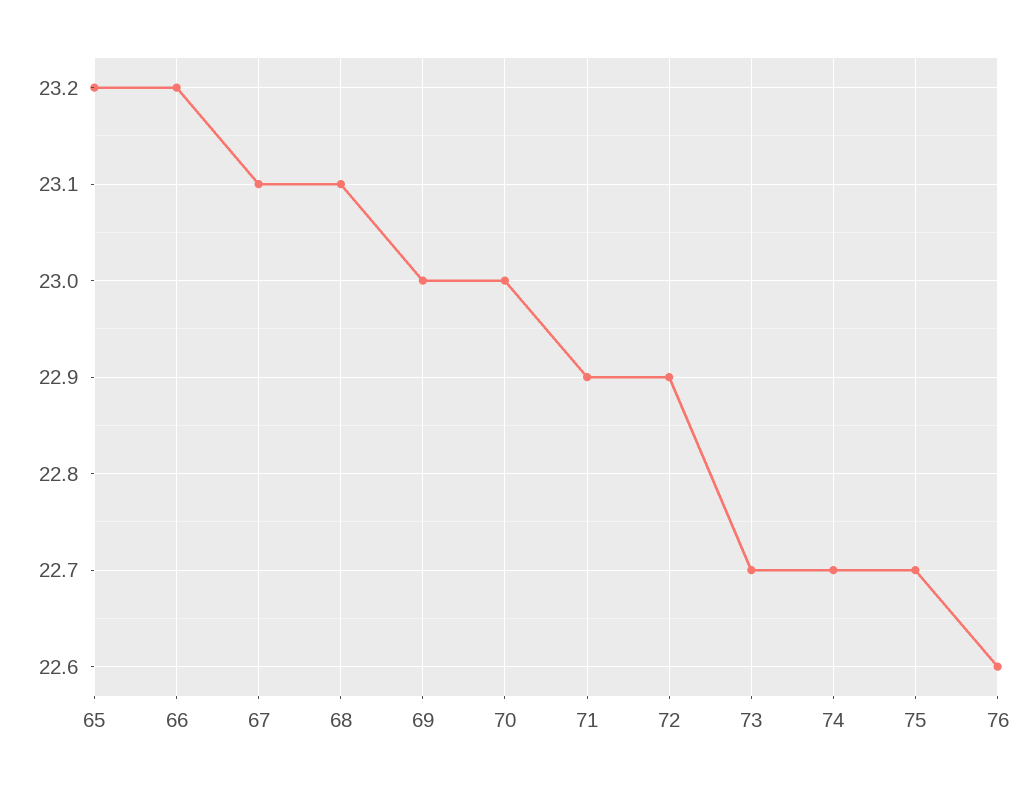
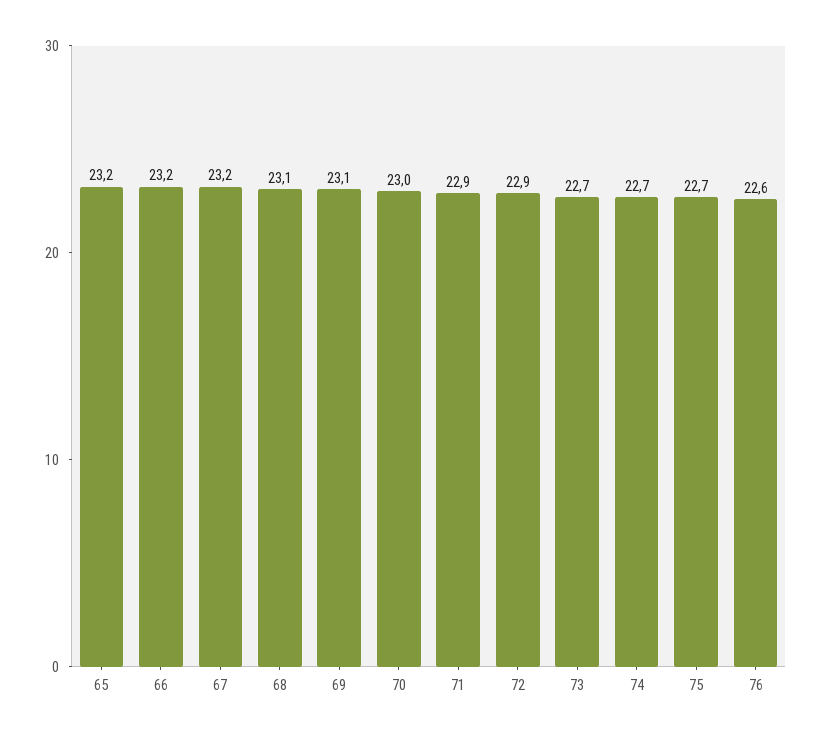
  {
    "65": 23.2,
    "66": 23.2,
-   "67": 23.1,
+   "67": 23.2,
    "68": 23.1,
-   "69": 23,
+   "69": 23.1,
    "70": 23,
    "71": 22.9,
    "72": 22.9,
    "73": 22.7,
    "74": 22.7,
    "75": 22.7,
    "76": 22.6
  }

